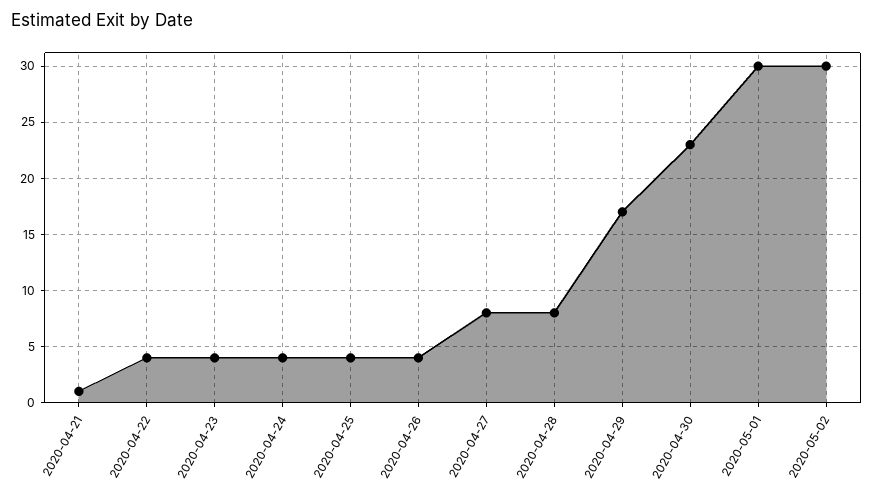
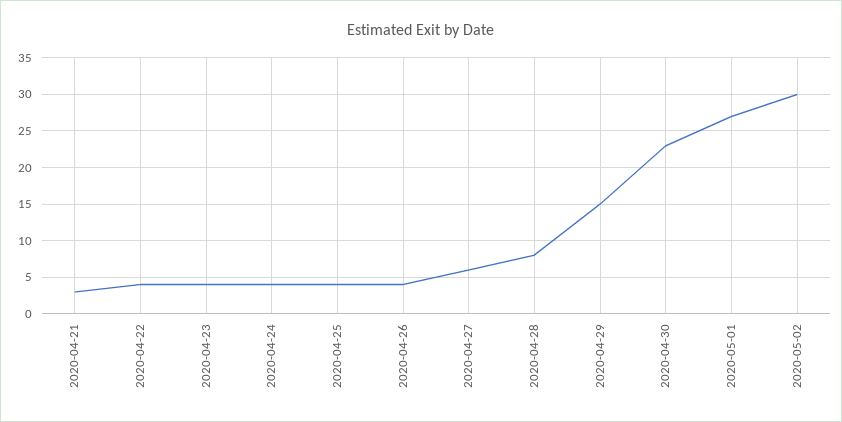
  {
-   "2020-04-21": 1,
+   "2020-04-21": 3,
    "2020-04-22": 4,
    "2020-04-23": 4,
    "2020-04-24": 4,
    "2020-04-25": 4,
    "2020-04-26": 4,
-   "2020-04-27": 8,
+   "2020-04-27": 6,
    "2020-04-28": 8,
-   "2020-04-29": 17,
+   "2020-04-29": 15,
    "2020-04-30": 23,
-   "2020-05-01": 30,
+   "2020-05-01": 27,
    "2020-05-02": 30
  }

